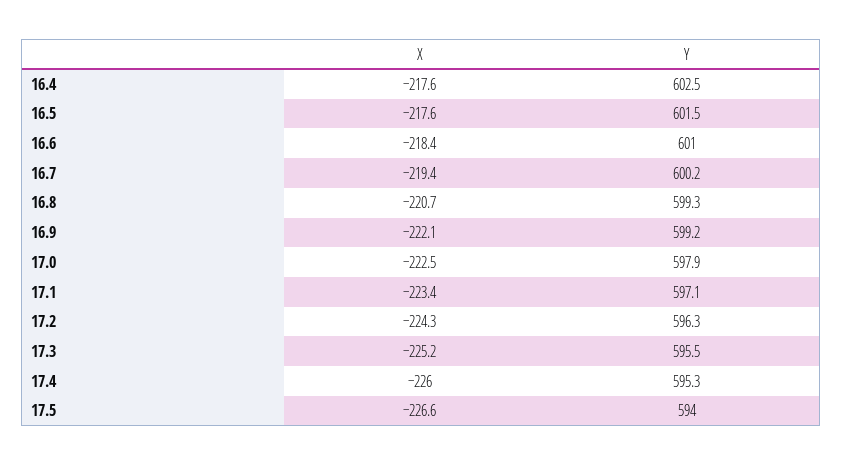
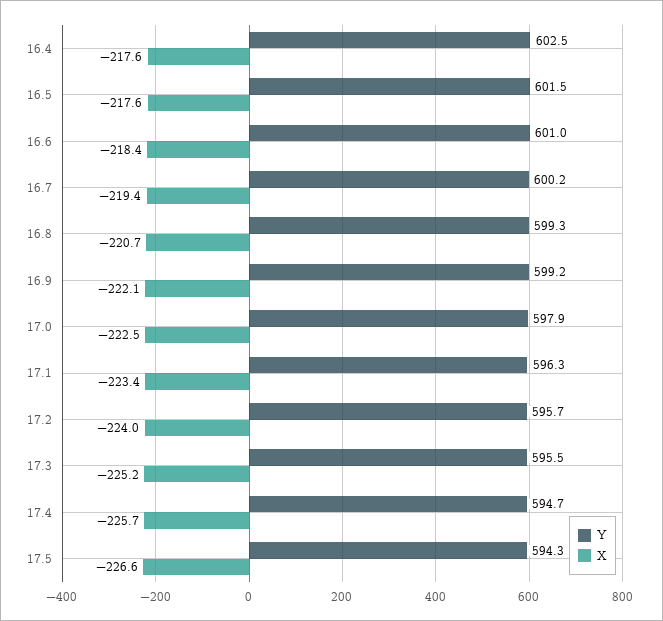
  {
    "X": {
      "16.4": -217.6,
      "16.5": -217.6,
      "16.6": -218.4,
      "16.7": -219.4,
      "16.8": -220.7,
      "16.9": -222.1,
      "17.0": -222.5,
      "17.1": -223.4,
-     "17.2": -224.3,
+     "17.2": -224,
      "17.3": -225.2,
-     "17.4": -226,
+     "17.4": -225.7,
      "17.5": -226.6
    },
    "Y": {
      "16.4": 602.5,
      "16.5": 601.5,
      "16.6": 601,
      "16.7": 600.2,
      "16.8": 599.3,
      "16.9": 599.2,
      "17.0": 597.9,
-     "17.1": 597.1,
+     "17.1": 596.3,
-     "17.2": 596.3,
+     "17.2": 595.7,
      "17.3": 595.5,
-     "17.4": 595.3,
+     "17.4": 594.7,
-     "17.5": 594
+     "17.5": 594.3
    }
  }

